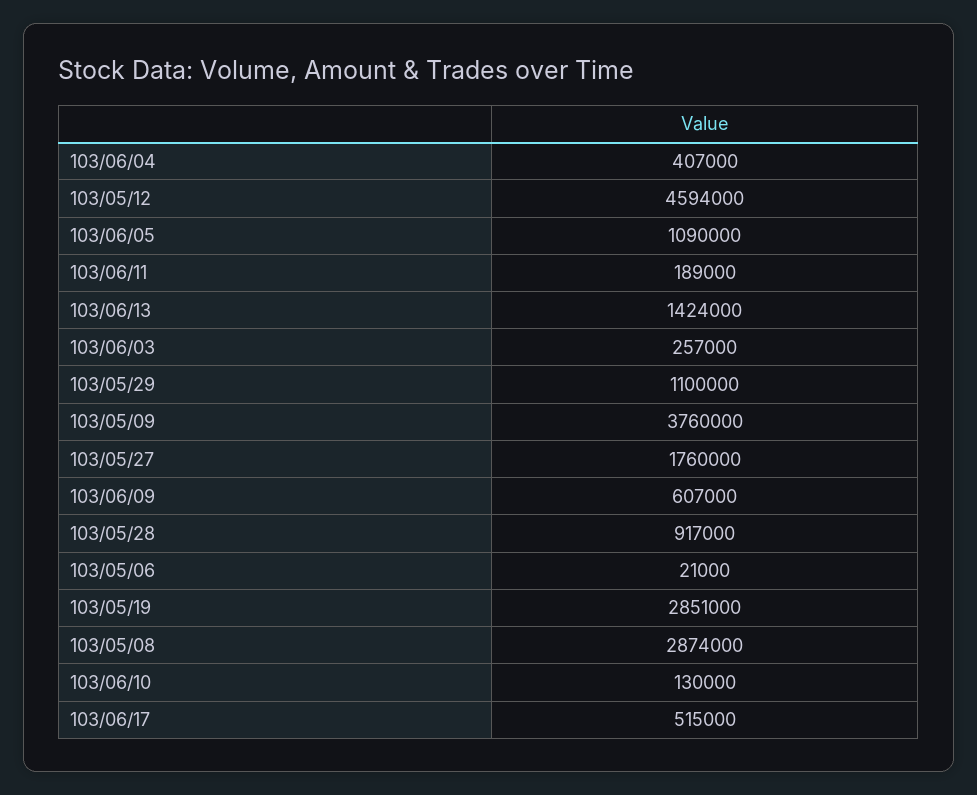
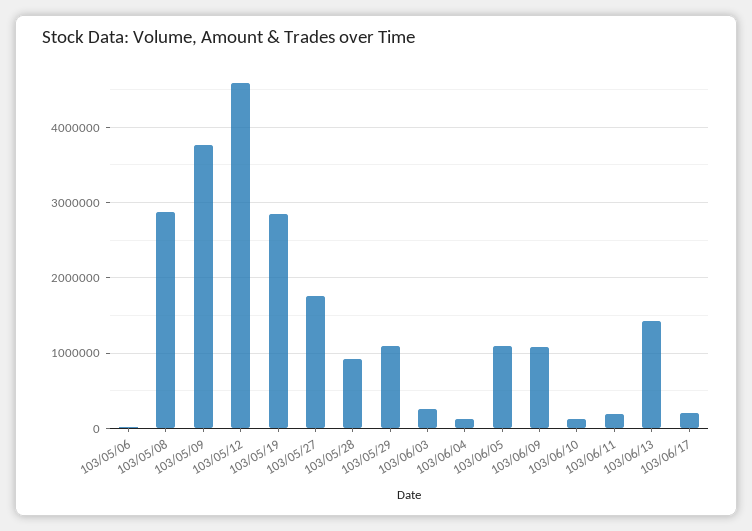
  {
-   "103/06/04": 407000,
+   "103/06/04": 100000,
    "103/05/12": 4594000,
    "103/06/05": 1090000,
    "103/06/11": 189000,
    "103/06/13": 1424000,
    "103/06/03": 257000,
    "103/05/29": 1100000,
    "103/05/09": 3760000,
    "103/05/27": 1760000,
-   "103/06/09": 607000,
+   "103/06/09": 1100000,
    "103/05/28": 917000,
    "103/05/06": 21000,
    "103/05/19": 2851000,
    "103/05/08": 2874000,
    "103/06/10": 130000,
-   "103/06/17": 515000
+   "103/06/17": 200000
  }

